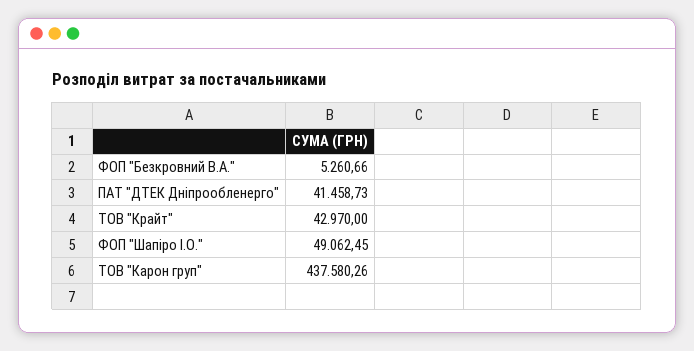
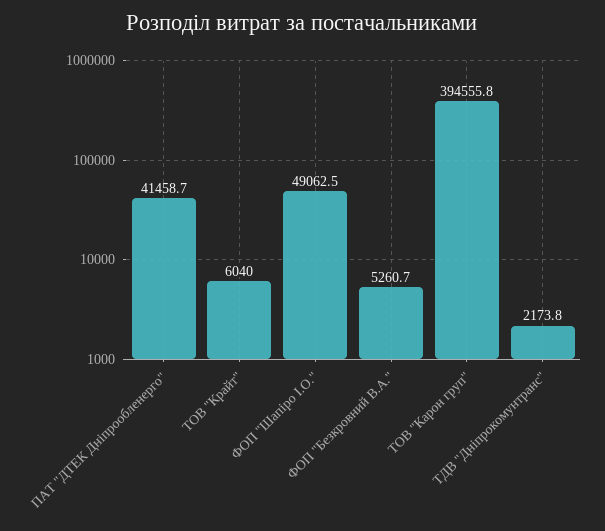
  {
    "ФОП \"Безкровний В.А.\"": 5260.66,
    "ПАТ \"ДТЕК Дніпрообленерго\"": 41458.73,
-   "ТОВ \"Крайт\"": 42970,
+   "ТОВ \"Крайт\"": 6040,
    "ФОП \"Шапіро І.О.\"": 49062.45,
-   "ТОВ \"Карон груп\"": 437580.26
+   "ТОВ \"Карон груп\"": 394555.8,
+   "ТДВ \"Дніпрокомунтранс\"": 2173.8
  }

